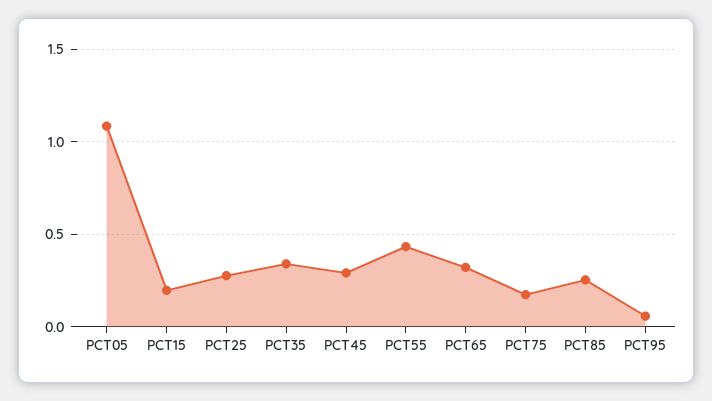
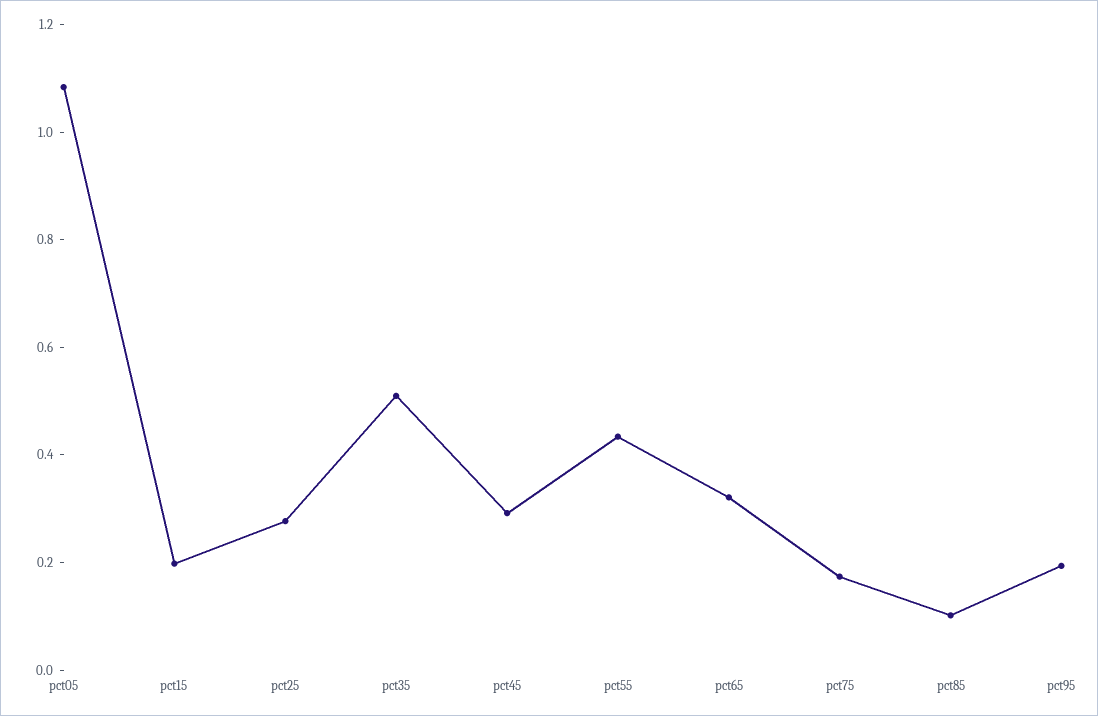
  {
    "PCT05": 1.1,
    "PCT15": 0.2,
    "PCT25": 0.3,
-   "PCT35": 0.35,
+   "PCT35": 0.5,
    "PCT45": 0.3,
    "PCT55": 0.45,
    "PCT65": 0.3,
    "PCT75": 0.15,
-   "PCT85": 0.25,
+   "PCT85": 0.1,
-   "PCT95": 0.05
+   "PCT95": 0.2
  }

